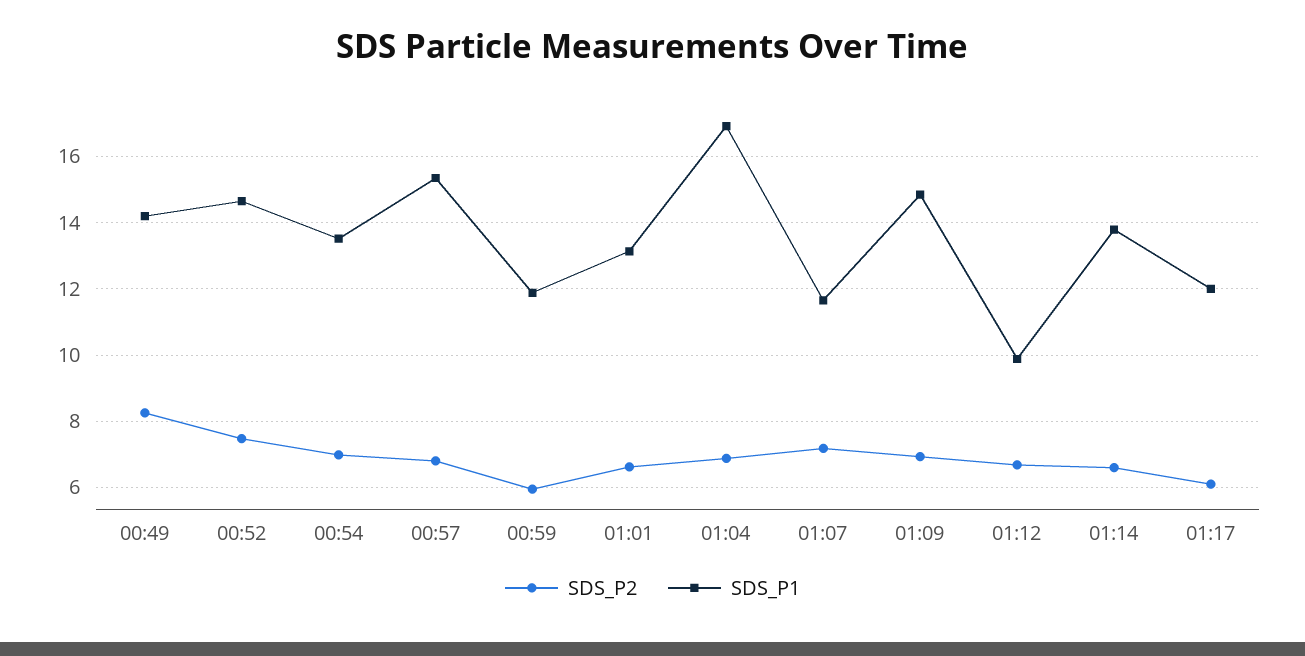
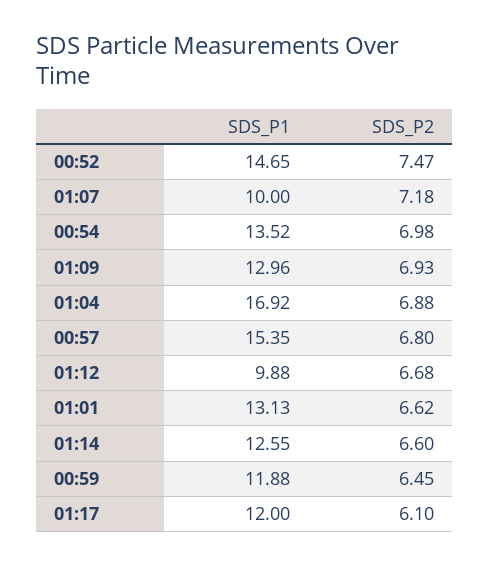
  {
    "SDS_P2": {
-     "00:49": 8.2,
      "00:52": 7.47,
      "00:54": 6.98,
      "00:57": 6.8,
-     "00:59": 6,
+     "00:59": 6.45,
      "01:01": 6.62,
      "01:04": 6.88,
      "01:07": 7.18,
      "01:09": 6.93,
      "01:12": 6.68,
      "01:14": 6.6,
      "01:17": 6.1
    },
    "SDS_P1": {
-     "00:49": 14.2,
      "00:52": 14.65,
      "00:54": 13.52,
      "00:57": 15.35,
      "00:59": 11.88,
      "01:01": 13.13,
      "01:04": 16.92,
-     "01:07": 11.6,
+     "01:07": 10,
-     "01:09": 14.8,
+     "01:09": 12.96,
      "01:12": 9.88,
-     "01:14": 13.8,
+     "01:14": 12.55,
      "01:17": 12
    }
  }

